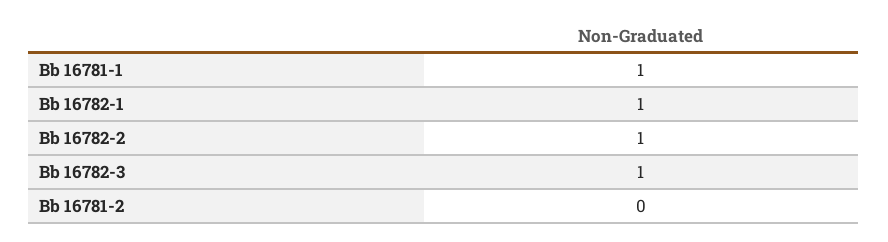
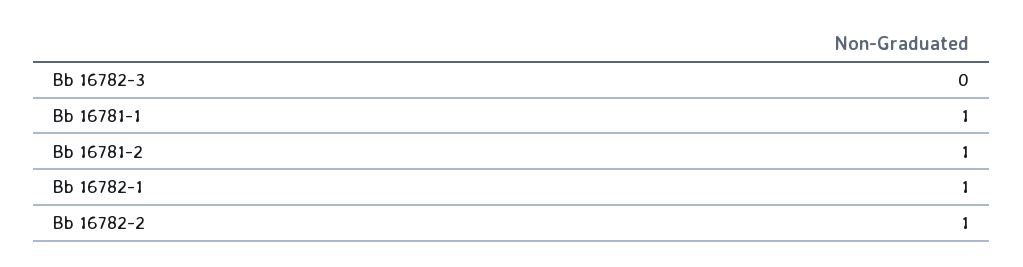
  {
    "Bb 16781-1": 1,
    "Bb 16782-1": 1,
    "Bb 16782-2": 1,
-   "Bb 16782-3": 1,
+   "Bb 16782-3": 0,
-   "Bb 16781-2": 0
+   "Bb 16781-2": 1
  }

